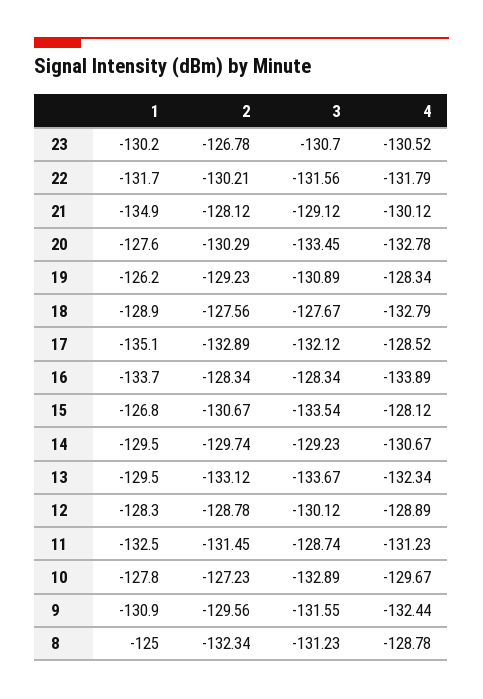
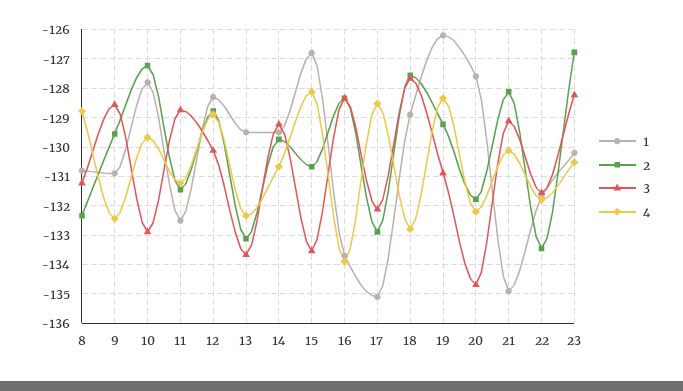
  {
    "1": {
      "23": -130.2,
      "22": -131.7,
      "21": -134.9,
      "20": -127.6,
      "19": -126.2,
      "18": -128.9,
      "17": -135.1,
      "16": -133.7,
      "15": -126.8,
      "14": -129.5,
      "13": -129.5,
      "12": -128.3,
      "11": -132.5,
      "10": -127.8,
      "9": -130.9,
-     "8": -125
+     "8": -130.75
    },
    "2": {
      "23": -126.78,
-     "22": -130.21,
+     "22": -133.5,
      "21": -128.12,
-     "20": -130.29,
+     "20": -131.75,
      "19": -129.23,
      "18": -127.56,
      "17": -132.89,
      "16": -128.34,
      "15": -130.67,
      "14": -129.74,
      "13": -133.12,
      "12": -128.78,
      "11": -131.45,
      "10": -127.23,
      "9": -129.56,
      "8": -132.34
    },
    "3": {
-     "23": -130.7,
+     "23": -128.25,
      "22": -131.56,
      "21": -129.12,
-     "20": -133.45,
+     "20": -134.75,
      "19": -130.89,
      "18": -127.67,
      "17": -132.12,
      "16": -128.34,
      "15": -133.54,
      "14": -129.23,
      "13": -133.67,
      "12": -130.12,
      "11": -128.74,
      "10": -132.89,
-     "9": -131.55,
+     "9": -128.5,
      "8": -131.23
    },
    "4": {
      "23": -130.52,
      "22": -131.79,
      "21": -130.12,
-     "20": -132.78,
+     "20": -132.25,
      "19": -128.34,
      "18": -132.79,
      "17": -128.52,
      "16": -133.89,
      "15": -128.12,
      "14": -130.67,
      "13": -132.34,
      "12": -128.89,
      "11": -131.23,
      "10": -129.67,
      "9": -132.44,
      "8": -128.78
    }
  }

